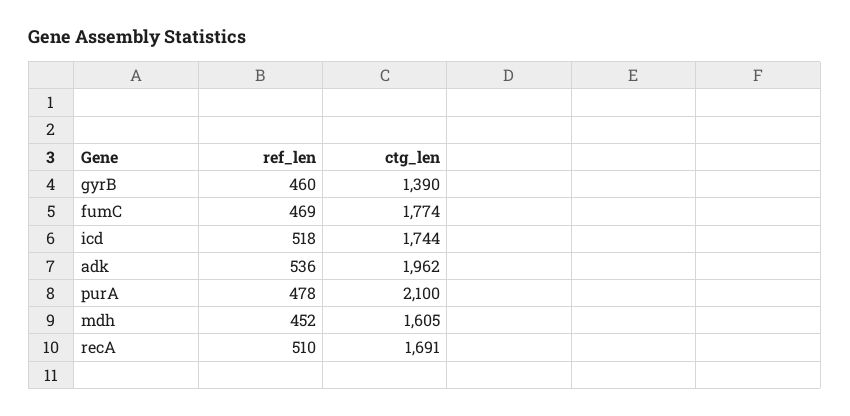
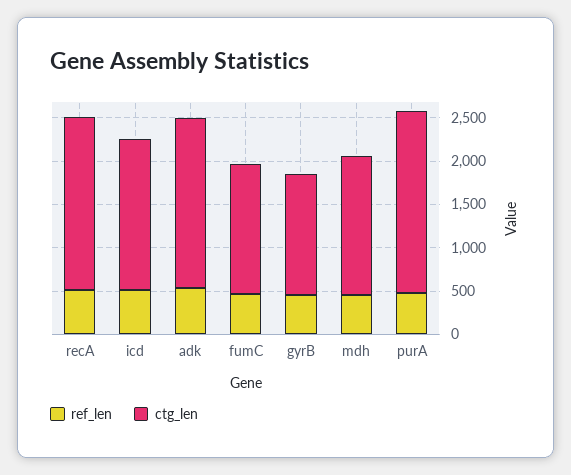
  {
    "ref_len": {
      "gyrB": 460,
      "fumC": 469,
      "icd": 518,
      "adk": 536,
      "purA": 478,
      "mdh": 452,
      "recA": 510
    },
    "ctg_len": {
      "gyrB": 1390,
-     "fumC": 1774,
+     "fumC": 1500,
      "icd": 1744,
      "adk": 1962,
      "purA": 2100,
      "mdh": 1605,
-     "recA": 1691
+     "recA": 2000
    }
  }

